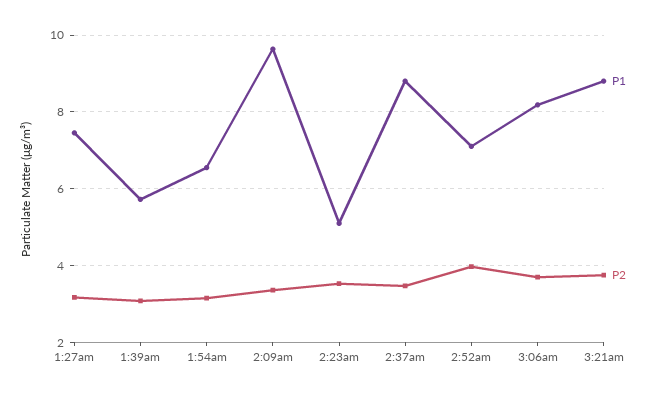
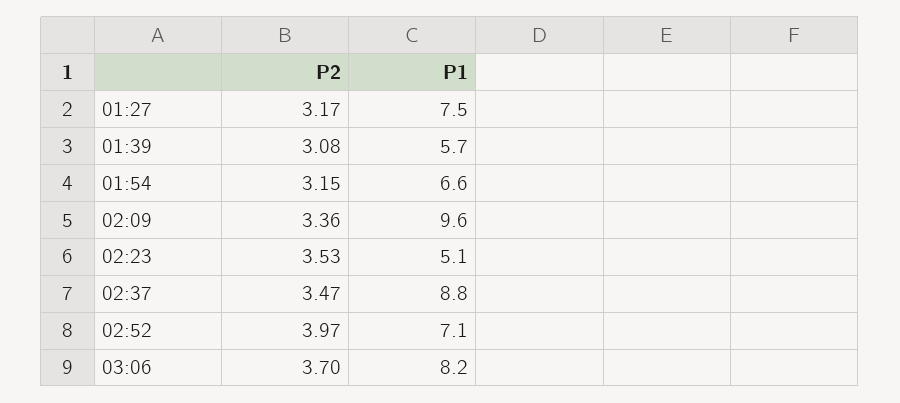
  {
    "P1": {
      "1:27am": 7.5,
      "1:39am": 5.7,
      "1:54am": 6.6,
      "2:09am": 9.6,
      "2:23am": 5.1,
      "2:37am": 8.8,
      "2:52am": 7.1,
-     "3:06am": 8.2,
+     "3:06am": 8.2
-     "3:21am": 8.8
    },
    "P2": {
      "1:27am": 3.17,
      "1:39am": 3.08,
      "1:54am": 3.15,
      "2:09am": 3.36,
      "2:23am": 3.53,
      "2:37am": 3.47,
      "2:52am": 3.97,
-     "3:06am": 3.7,
+     "3:06am": 3.7
-     "3:21am": 3.8
    }
  }

